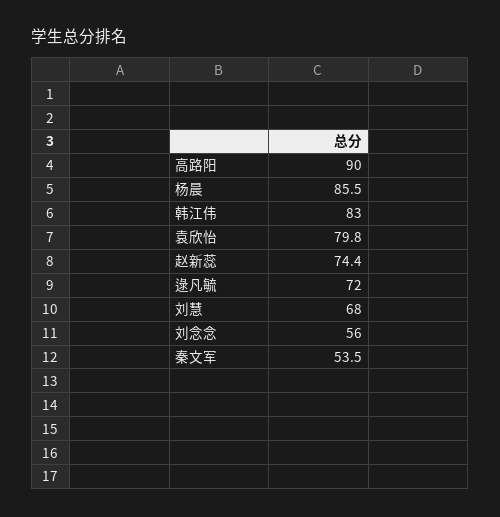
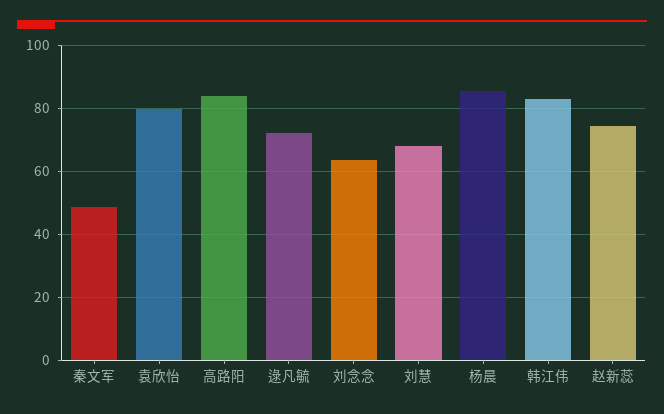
  {
-   "高路阳": 90,
+   "高路阳": 84,
    "杨晨": 85.5,
    "韩江伟": 83,
    "袁欣怡": 79.8,
    "赵新蕊": 74.4,
    "逯凡毓": 72,
    "刘慧": 68,
-   "刘念念": 56,
+   "刘念念": 64,
-   "秦文军": 53.5
+   "秦文军": 48
  }

